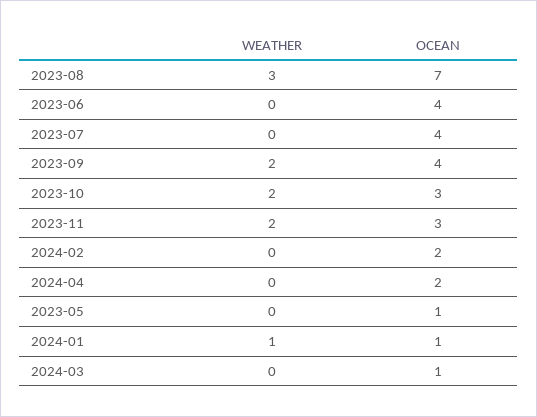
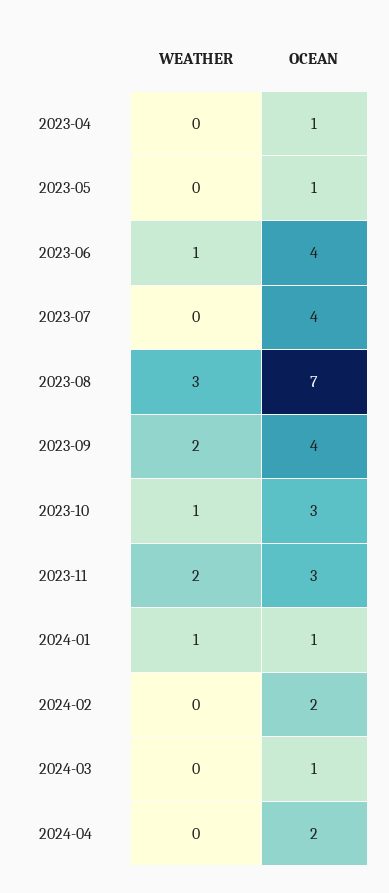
  {
    "WEATHER": {
      "2023-08": 3,
-     "2023-06": 0,
+     "2023-06": 1,
      "2023-07": 0,
      "2023-09": 2,
-     "2023-10": 2,
+     "2023-10": 1,
      "2023-11": 2,
      "2024-02": 0,
      "2024-04": 0,
      "2023-05": 0,
      "2024-01": 1,
-     "2024-03": 0
+     "2024-03": 0,
+     "2023-04": 0
    },
    "OCEAN": {
      "2023-08": 7,
      "2023-06": 4,
      "2023-07": 4,
      "2023-09": 4,
      "2023-10": 3,
      "2023-11": 3,
      "2024-02": 2,
      "2024-04": 2,
      "2023-05": 1,
      "2024-01": 1,
-     "2024-03": 1
+     "2024-03": 1,
+     "2023-04": 1
    }
  }

